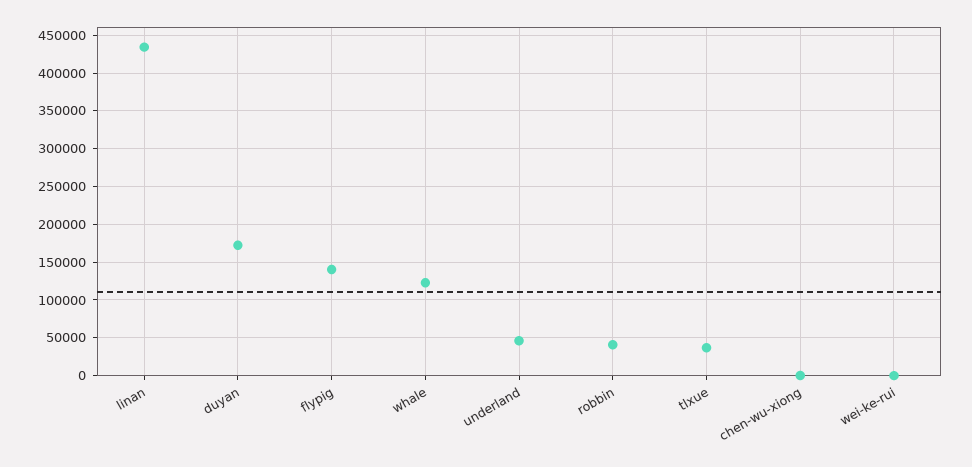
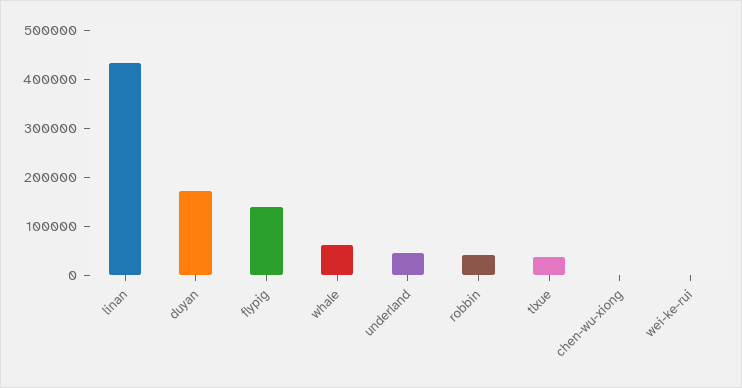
  {
    "linan": 430000,
    "duyan": 170000,
    "flypig": 140000,
-   "whale": 120000,
+   "whale": 60000,
    "underland": 50000,
    "robbin": 40000,
    "tlxue": 40000,
    "chen-wu-xiong": 0,
    "wei-ke-rui": 0
  }

